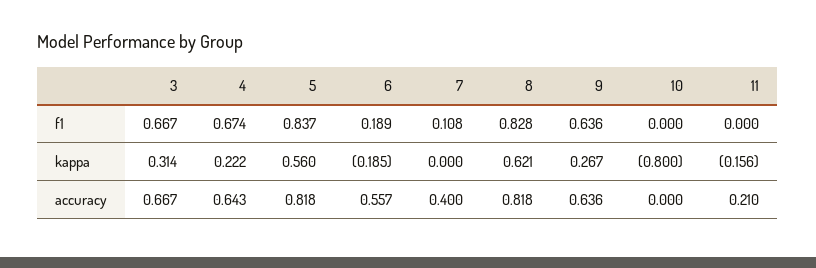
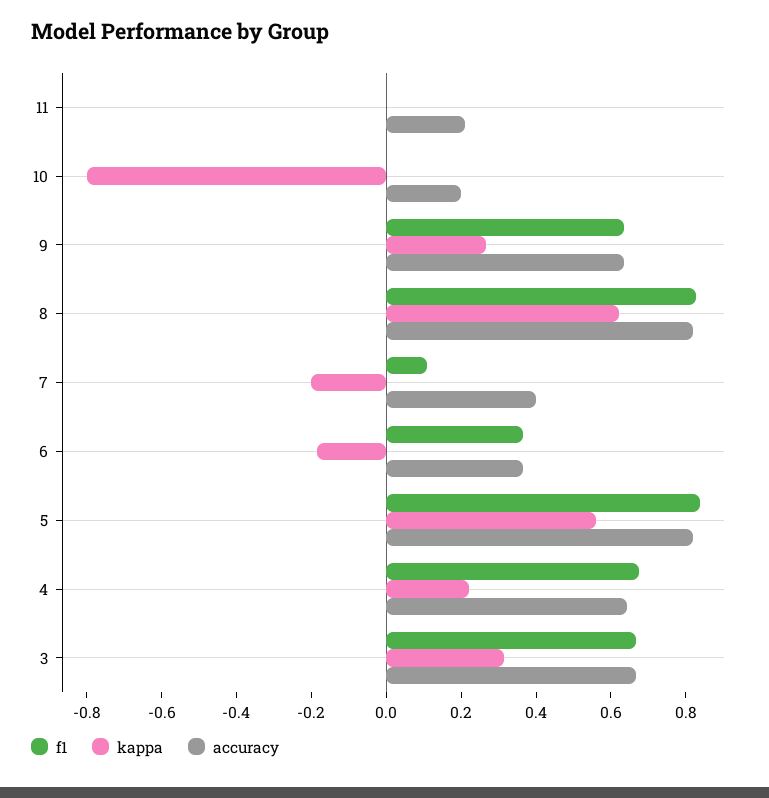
  {
    "f1": {
      "3": 0.667,
      "4": 0.674,
      "5": 0.837,
-     "6": 0.189,
+     "6": 0.35,
      "7": 0.108,
      "8": 0.828,
      "9": 0.636,
      "10": 0,
      "11": 0
    },
    "kappa": {
      "3": 0.314,
      "4": 0.222,
      "5": 0.56,
      "6": -0.185,
-     "7": 0,
+     "7": -0.2,
      "8": 0.621,
      "9": 0.267,
      "10": -0.8,
-     "11": -0.156
+     "11": 0
    },
    "accuracy": {
      "3": 0.667,
      "4": 0.643,
      "5": 0.818,
-     "6": 0.557,
+     "6": 0.35,
      "7": 0.4,
      "8": 0.818,
      "9": 0.636,
-     "10": 0,
+     "10": 0.2,
      "11": 0.21
    }
  }

